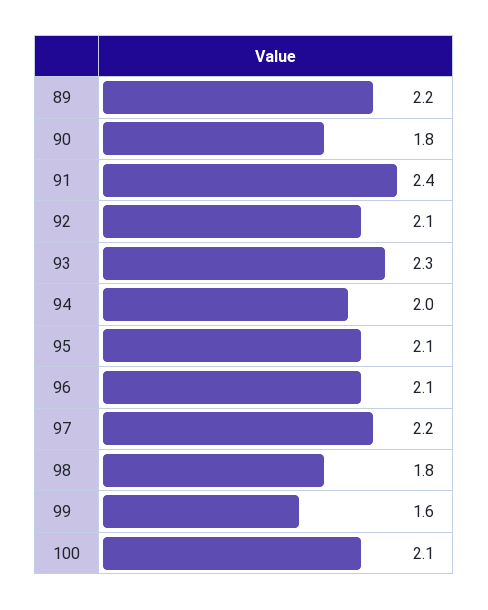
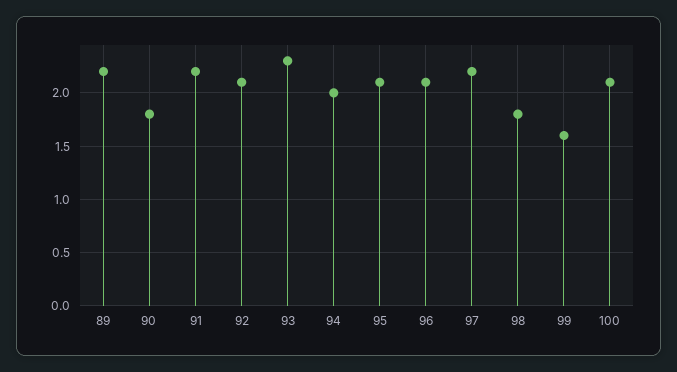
  {
    "89": 2.2,
    "90": 1.8,
-   "91": 2.4,
+   "91": 2.2,
    "92": 2.1,
    "93": 2.3,
    "94": 2,
    "95": 2.1,
    "96": 2.1,
    "97": 2.2,
    "98": 1.8,
    "99": 1.6,
    "100": 2.1
  }

